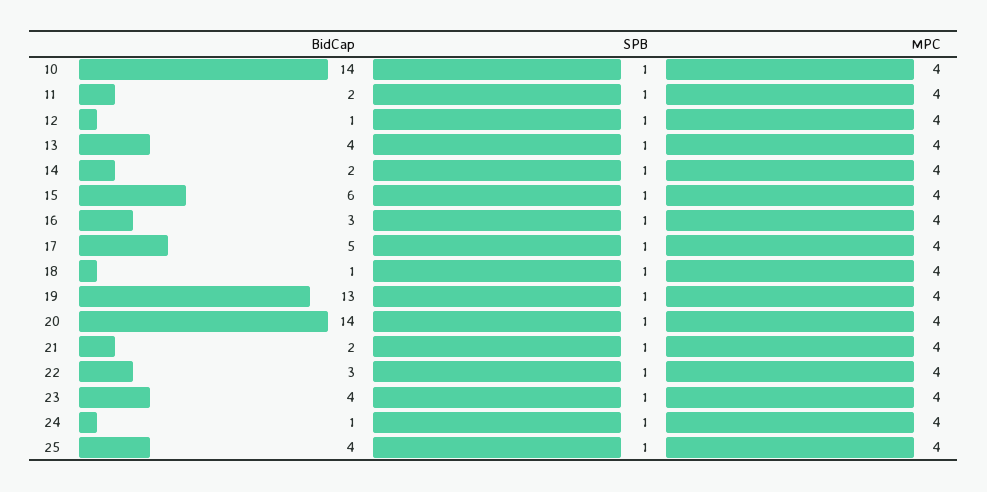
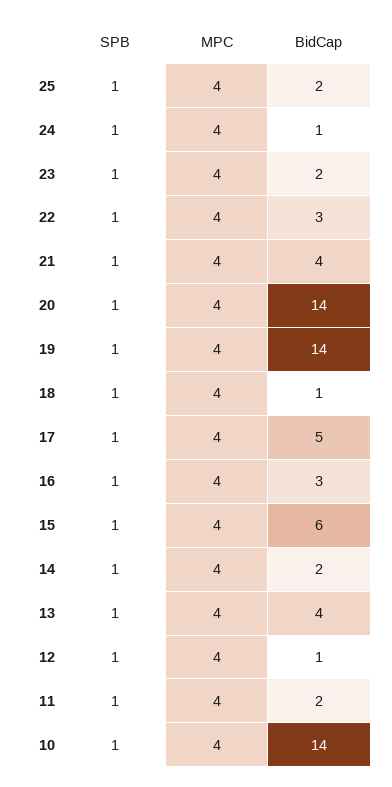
  {
    "BidCap": {
      "10": 14,
      "11": 2,
      "12": 1,
      "13": 4,
      "14": 2,
      "15": 6,
      "16": 3,
      "17": 5,
      "18": 1,
-     "19": 13,
+     "19": 14,
      "20": 14,
-     "21": 2,
+     "21": 4,
      "22": 3,
-     "23": 4,
+     "23": 2,
      "24": 1,
-     "25": 4
+     "25": 2
    },
    "SPB": {
      "10": 1,
      "11": 1,
      "12": 1,
      "13": 1,
      "14": 1,
      "15": 1,
      "16": 1,
      "17": 1,
      "18": 1,
      "19": 1,
      "20": 1,
      "21": 1,
      "22": 1,
      "23": 1,
      "24": 1,
      "25": 1
    },
    "MPC": {
      "10": 4,
      "11": 4,
      "12": 4,
      "13": 4,
      "14": 4,
      "15": 4,
      "16": 4,
      "17": 4,
      "18": 4,
      "19": 4,
      "20": 4,
      "21": 4,
      "22": 4,
      "23": 4,
      "24": 4,
      "25": 4
    }
  }

